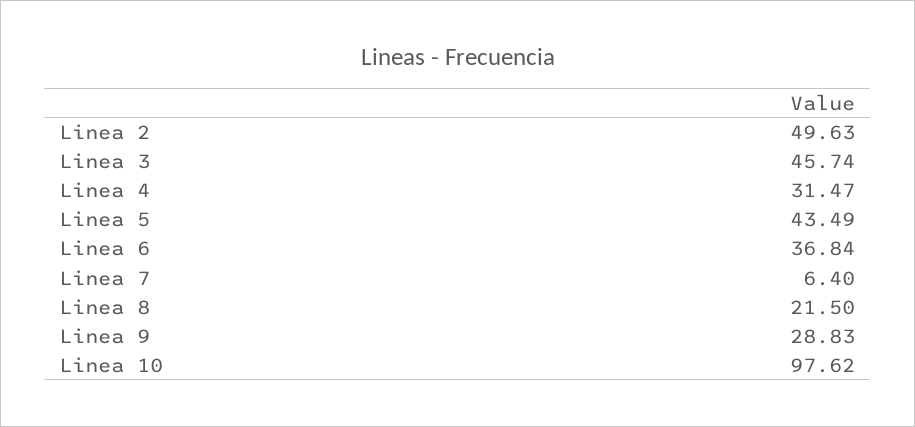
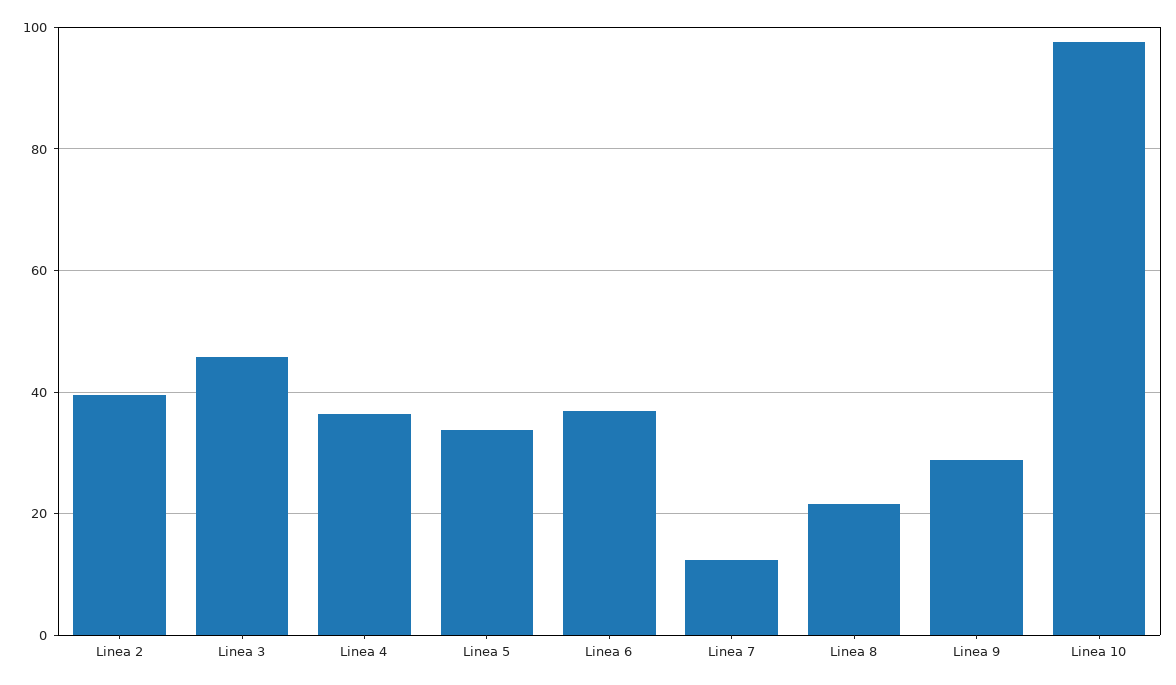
  {
-   "Linea 2": 49.63,
+   "Linea 2": 40,
    "Linea 3": 45.74,
-   "Linea 4": 31.47,
+   "Linea 4": 36,
-   "Linea 5": 43.49,
+   "Linea 5": 34,
    "Linea 6": 36.84,
-   "Linea 7": 6.4,
+   "Linea 7": 12,
    "Linea 8": 21.5,
    "Linea 9": 28.83,
    "Linea 10": 97.62
  }

